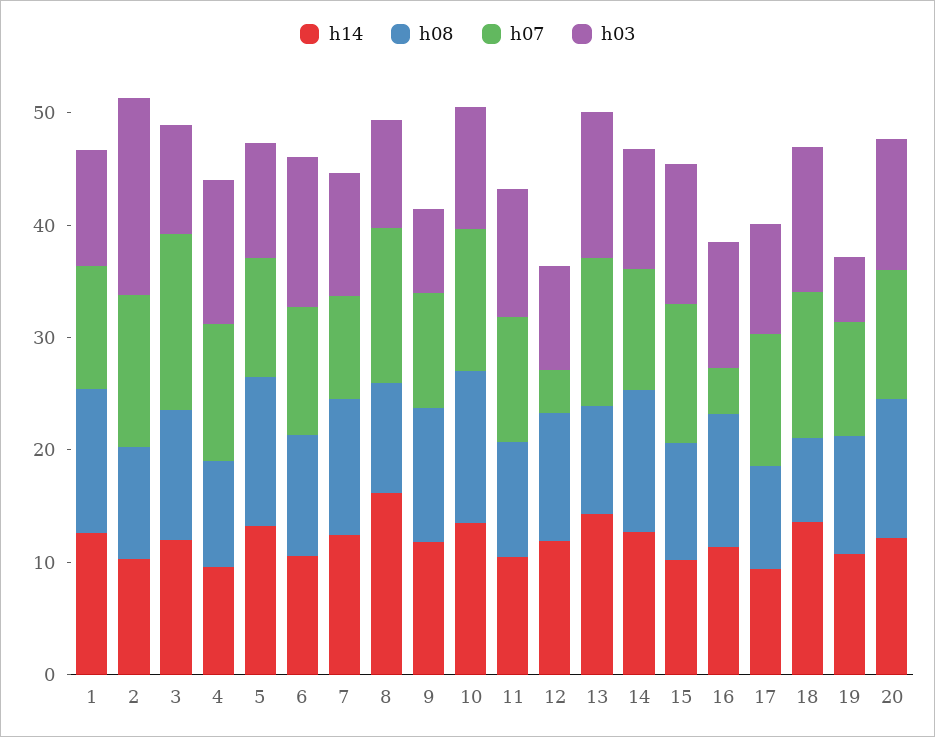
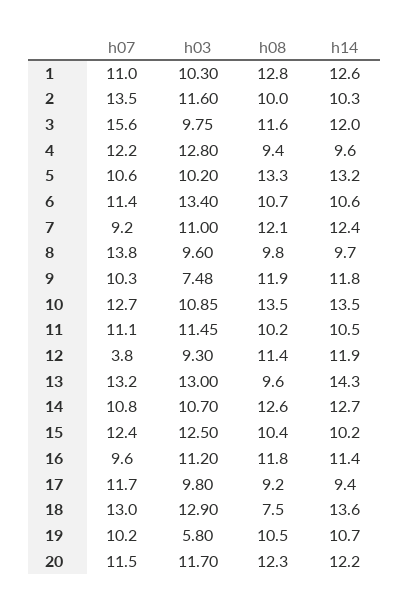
  {
    "h14": {
      "1": 12.6,
      "2": 10.3,
      "3": 12,
      "4": 9.6,
      "5": 13.2,
      "6": 10.6,
      "7": 12.4,
-     "8": 16,
+     "8": 9.7,
      "9": 11.8,
      "10": 13.5,
      "11": 10.5,
      "12": 11.9,
      "13": 14.3,
      "14": 12.7,
      "15": 10.2,
      "16": 11.4,
      "17": 9.4,
      "18": 13.6,
      "19": 10.7,
      "20": 12.2
    },
    "h08": {
      "1": 12.8,
      "2": 10,
      "3": 11.6,
      "4": 9.4,
      "5": 13.3,
      "6": 10.7,
      "7": 12.1,
      "8": 9.8,
      "9": 11.9,
      "10": 13.5,
      "11": 10.2,
      "12": 11.4,
      "13": 9.6,
      "14": 12.6,
      "15": 10.4,
      "16": 11.8,
      "17": 9.2,
      "18": 7.5,
      "19": 10.5,
      "20": 12.3
    },
    "h07": {
      "1": 11,
      "2": 13.5,
      "3": 15.6,
      "4": 12.2,
      "5": 10.6,
      "6": 11.4,
      "7": 9.2,
      "8": 13.8,
      "9": 10.3,
      "10": 12.7,
      "11": 11.1,
      "12": 3.8,
      "13": 13.2,
      "14": 10.8,
      "15": 12.4,
-     "16": 4,
+     "16": 9.6,
      "17": 11.7,
      "18": 13,
      "19": 10.2,
      "20": 11.5
    },
    "h03": {
      "1": 10.3,
-     "2": 18,
+     "2": 11.6,
      "3": 9.75,
      "4": 12.8,
      "5": 10.2,
      "6": 13.4,
      "7": 11,
      "8": 9.6,
      "9": 7.48,
      "10": 10.85,
      "11": 11.45,
      "12": 9.3,
      "13": 13,
      "14": 10.7,
      "15": 12.5,
      "16": 11.2,
      "17": 9.8,
      "18": 12.9,
      "19": 5.8,
      "20": 11.7
    }
  }

